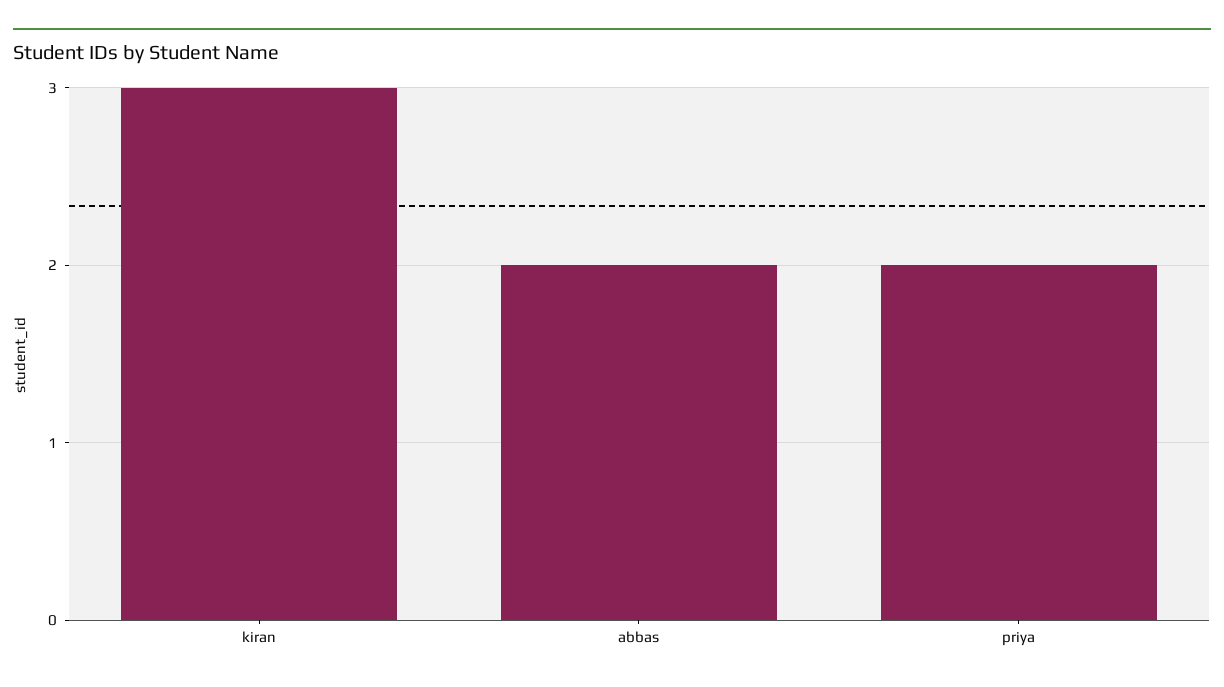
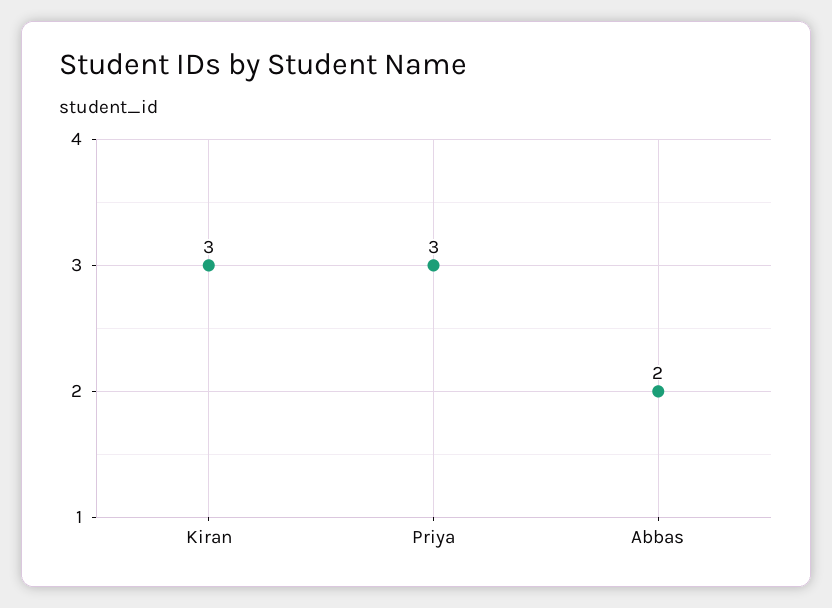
  {
    "kiran": 3,
    "abbas": 2,
-   "priya": 2
+   "priya": 3
  }

